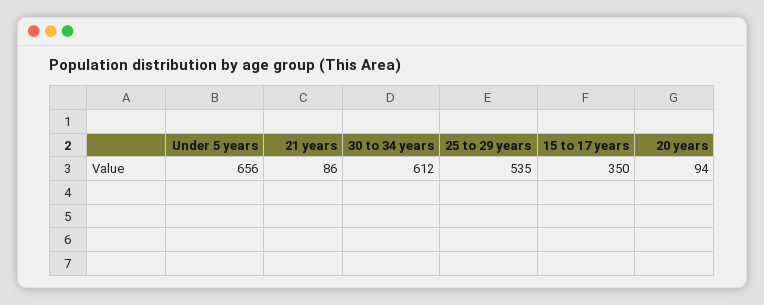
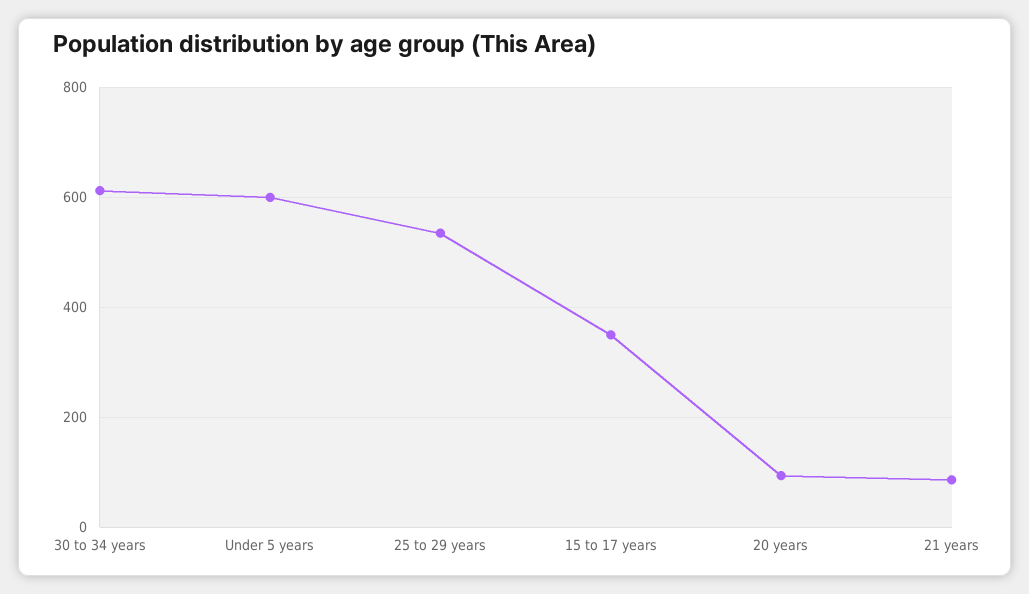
  {
-   "Under 5 years": 656,
+   "Under 5 years": 600,
    "21 years": 86,
    "30 to 34 years": 612,
    "25 to 29 years": 535,
    "15 to 17 years": 350,
    "20 years": 94
  }

